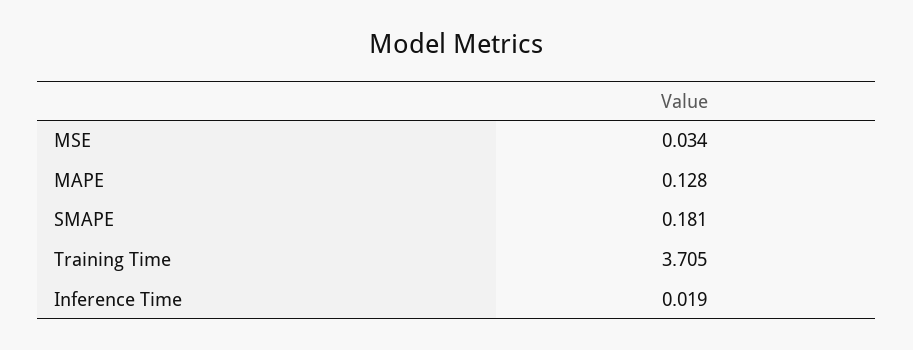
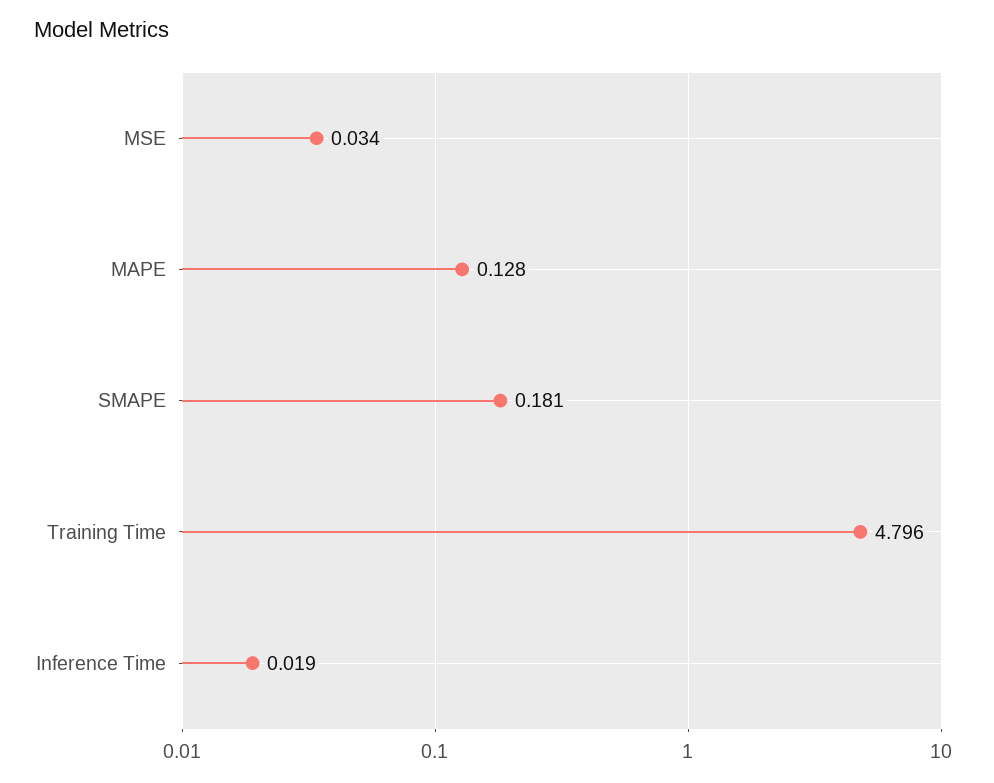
  {
    "MSE": 0.034,
    "MAPE": 0.128,
    "SMAPE": 0.181,
-   "Training Time": 3.705,
+   "Training Time": 4.796,
    "Inference Time": 0.019
  }

